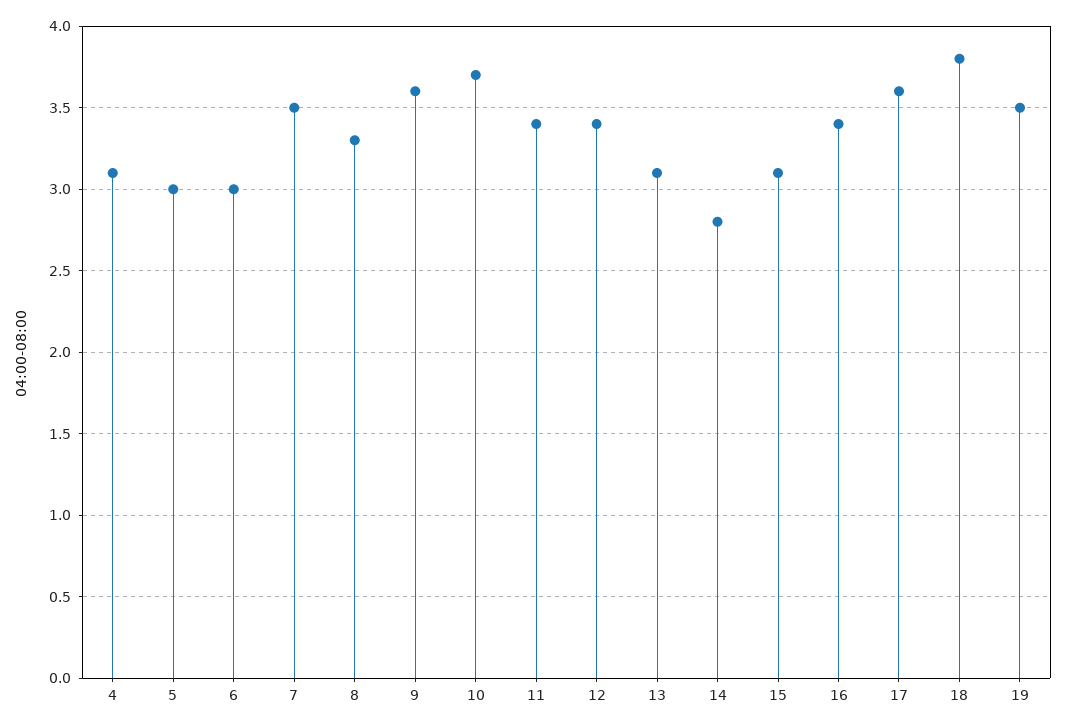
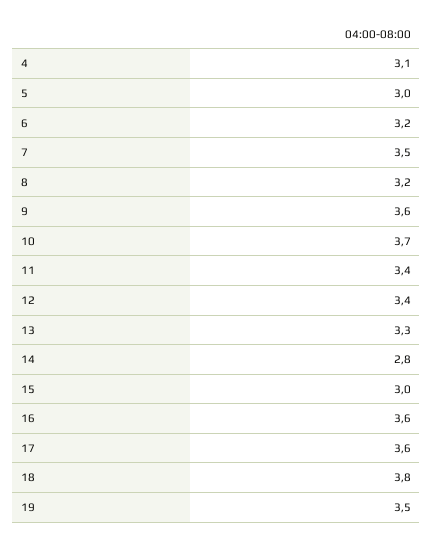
  {
    "4": 3.1,
    "5": 3,
-   "6": 3,
+   "6": 3.2,
    "7": 3.5,
-   "8": 3.3,
+   "8": 3.2,
    "9": 3.6,
    "10": 3.7,
    "11": 3.4,
    "12": 3.4,
-   "13": 3.1,
+   "13": 3.3,
    "14": 2.8,
-   "15": 3.1,
+   "15": 3,
-   "16": 3.4,
+   "16": 3.6,
    "17": 3.6,
    "18": 3.8,
    "19": 3.5
  }

